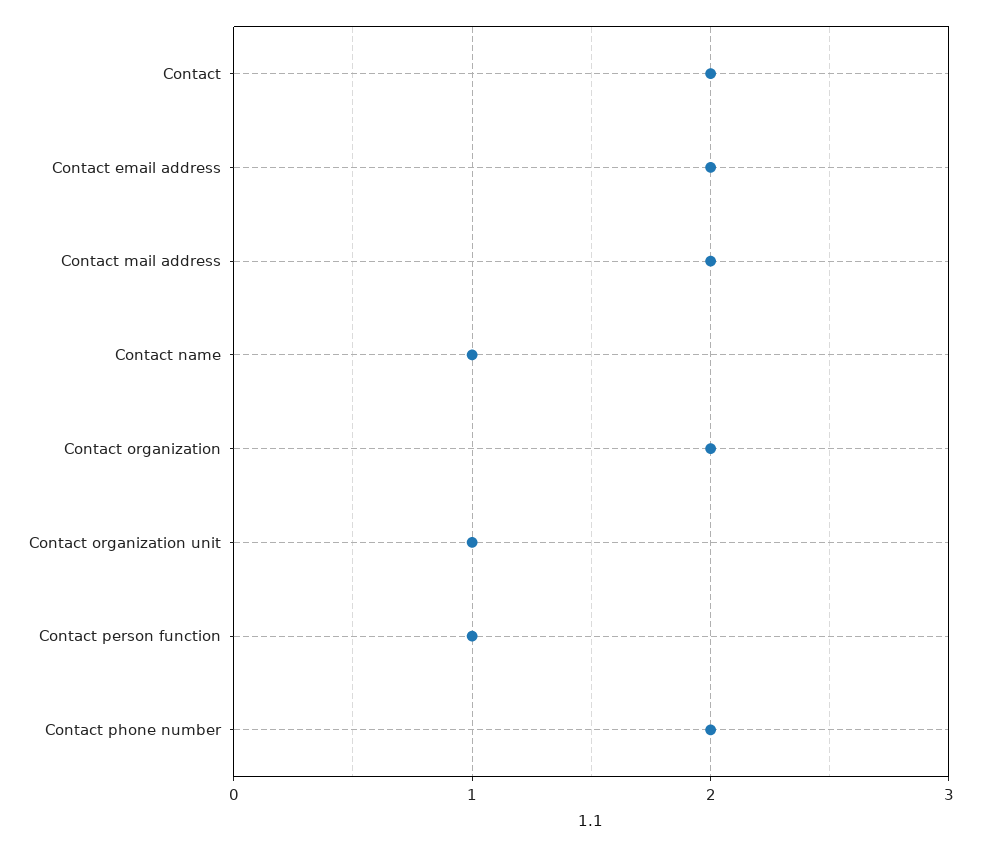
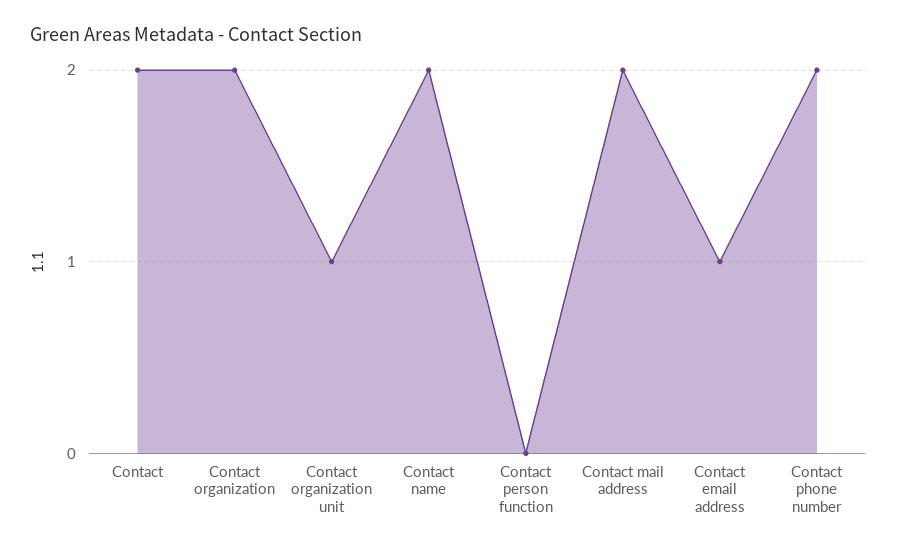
  {
    "Contact": 2,
-   "Contact email address": 2,
+   "Contact email address": 1,
    "Contact mail address": 2,
-   "Contact name": 1,
+   "Contact name": 2,
    "Contact organization": 2,
    "Contact organization unit": 1,
-   "Contact person function": 1,
+   "Contact person function": 0,
    "Contact phone number": 2
  }

